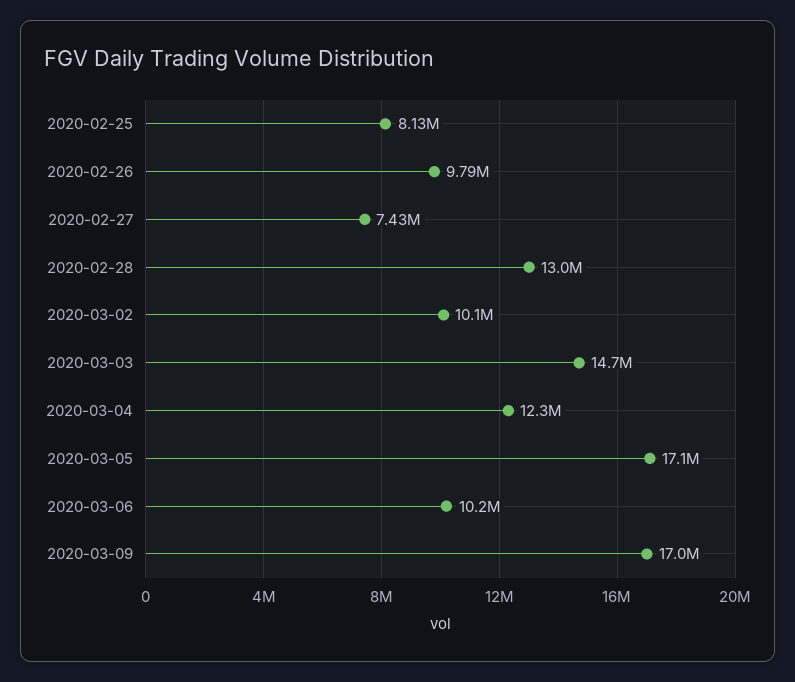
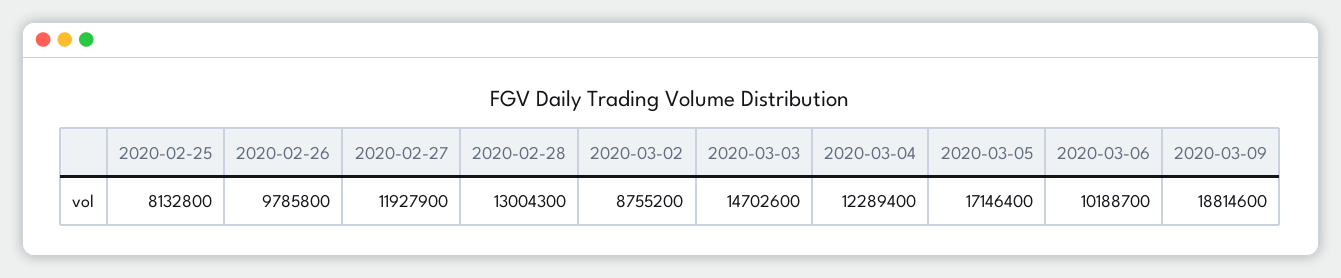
  {
    "2020-02-25": 8132800,
    "2020-02-26": 9785800,
-   "2020-02-27": 7430000,
+   "2020-02-27": 11927900,
    "2020-02-28": 13004300,
-   "2020-03-02": 10100000,
+   "2020-03-02": 8755200,
    "2020-03-03": 14702600,
    "2020-03-04": 12289400,
    "2020-03-05": 17146400,
    "2020-03-06": 10188700,
-   "2020-03-09": 17000000
+   "2020-03-09": 18814600
  }

